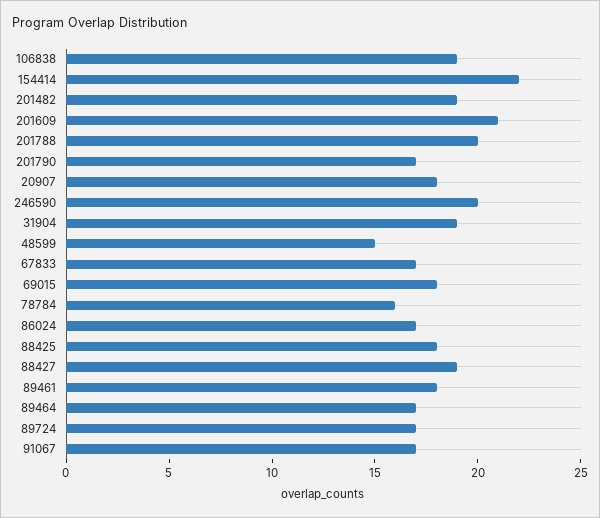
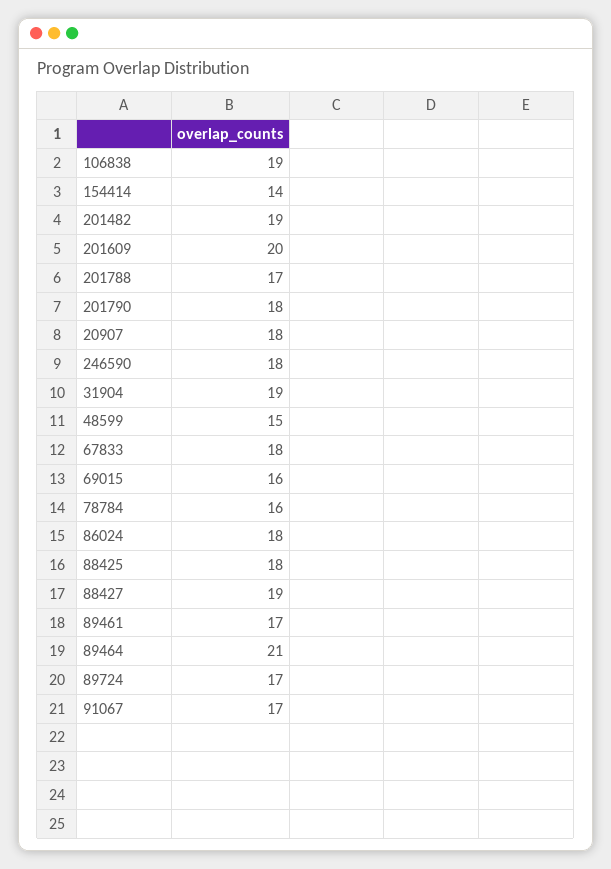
  {
    "106838": 19,
-   "154414": 22,
+   "154414": 14,
    "201482": 19,
-   "201609": 21,
+   "201609": 20,
-   "201788": 20,
+   "201788": 17,
-   "201790": 17,
+   "201790": 18,
    "20907": 18,
-   "246590": 20,
+   "246590": 18,
    "31904": 19,
    "48599": 15,
-   "67833": 17,
+   "67833": 18,
-   "69015": 18,
+   "69015": 16,
    "78784": 16,
-   "86024": 17,
+   "86024": 18,
    "88425": 18,
    "88427": 19,
-   "89461": 18,
+   "89461": 17,
-   "89464": 17,
+   "89464": 21,
    "89724": 17,
    "91067": 17
  }

